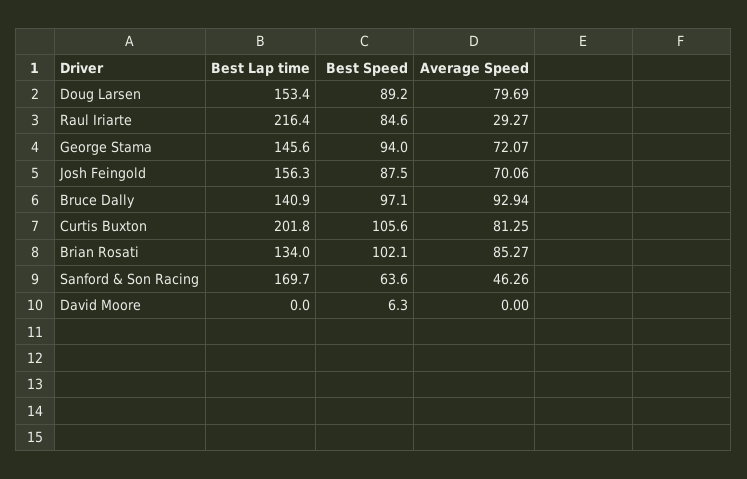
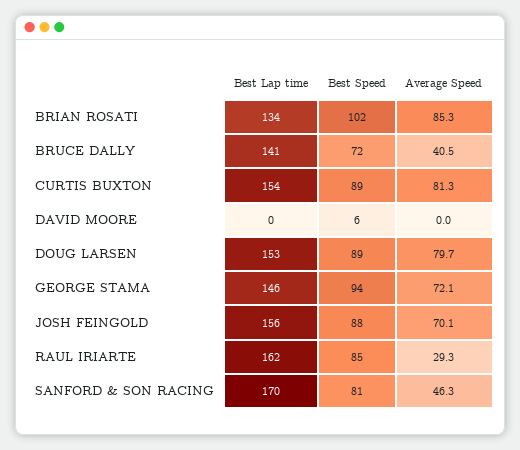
  {
    "Best Lap time": {
      "Doug Larsen": 153.4,
-     "Raul Iriarte": 216.4,
+     "Raul Iriarte": 162,
      "George Stama": 145.6,
      "Josh Feingold": 156.3,
      "Bruce Dally": 140.9,
-     "Curtis Buxton": 201.8,
+     "Curtis Buxton": 154,
      "Brian Rosati": 134,
      "Sanford & Son Racing": 169.7,
      "David Moore": 0
    },
    "Best Speed": {
      "Doug Larsen": 89.2,
      "Raul Iriarte": 84.6,
      "George Stama": 94,
      "Josh Feingold": 87.5,
-     "Bruce Dally": 97.1,
+     "Bruce Dally": 72,
-     "Curtis Buxton": 105.6,
+     "Curtis Buxton": 89,
      "Brian Rosati": 102.1,
-     "Sanford & Son Racing": 63.6,
+     "Sanford & Son Racing": 81,
      "David Moore": 6.3
    },
    "Average Speed": {
      "Doug Larsen": 79.69,
      "Raul Iriarte": 29.27,
      "George Stama": 72.07,
      "Josh Feingold": 70.06,
-     "Bruce Dally": 92.94,
+     "Bruce Dally": 40.5,
      "Curtis Buxton": 81.25,
      "Brian Rosati": 85.27,
      "Sanford & Son Racing": 46.26,
      "David Moore": 0
    }
  }

